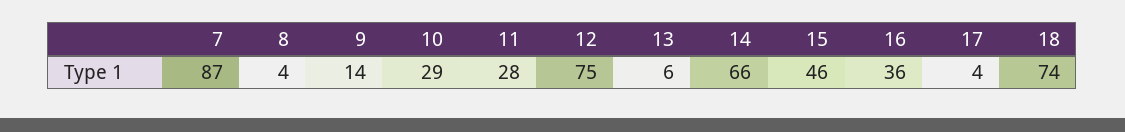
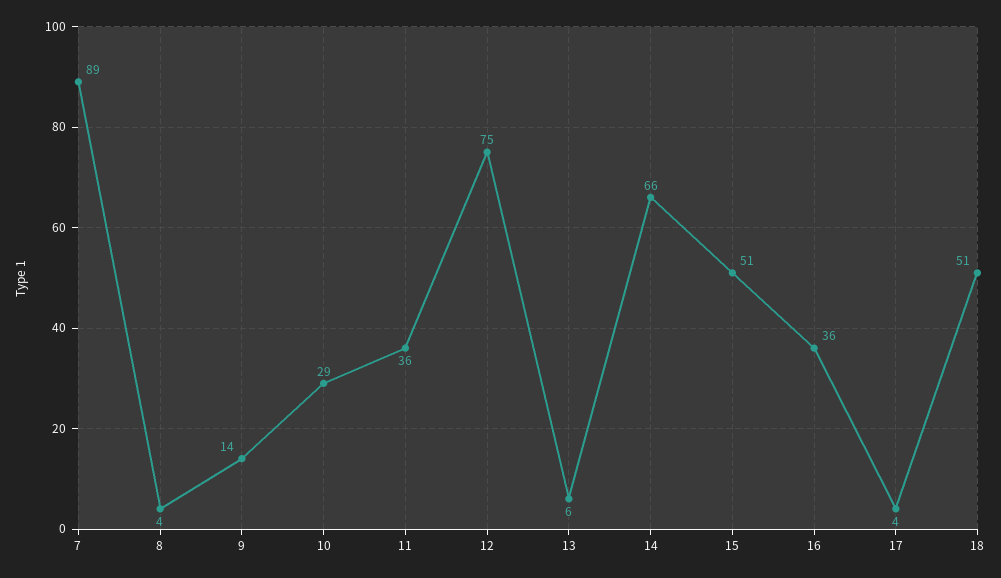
  {
-   "7": 87,
+   "7": 89,
    "8": 4,
    "9": 14,
    "10": 29,
-   "11": 28,
+   "11": 36,
    "12": 75,
    "13": 6,
    "14": 66,
-   "15": 46,
+   "15": 51,
    "16": 36,
    "17": 4,
-   "18": 74
+   "18": 51
  }

